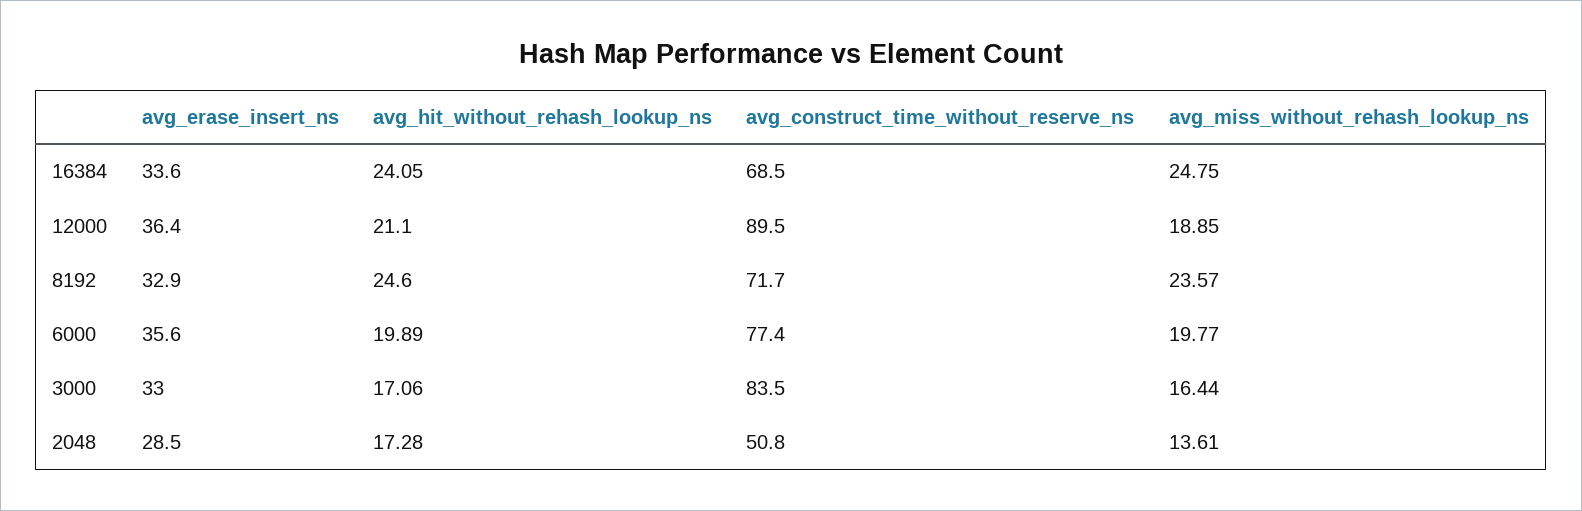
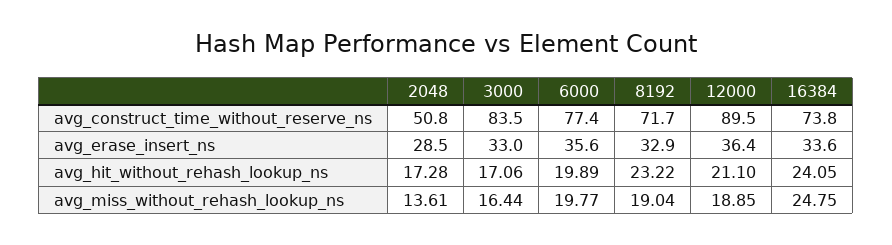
  {
    "avg_erase_insert_ns": {
      "16384": 33.6,
      "12000": 36.4,
      "8192": 32.9,
      "6000": 35.6,
      "3000": 33,
      "2048": 28.5
    },
    "avg_hit_without_rehash_lookup_ns": {
      "16384": 24.05,
      "12000": 21.1,
-     "8192": 24.6,
+     "8192": 23.22,
      "6000": 19.89,
      "3000": 17.06,
      "2048": 17.28
    },
    "avg_construct_time_without_reserve_ns": {
-     "16384": 68.5,
+     "16384": 73.8,
      "12000": 89.5,
      "8192": 71.7,
      "6000": 77.4,
      "3000": 83.5,
      "2048": 50.8
    },
    "avg_miss_without_rehash_lookup_ns": {
      "16384": 24.75,
      "12000": 18.85,
-     "8192": 23.57,
+     "8192": 19.04,
      "6000": 19.77,
      "3000": 16.44,
      "2048": 13.61
    }
  }

